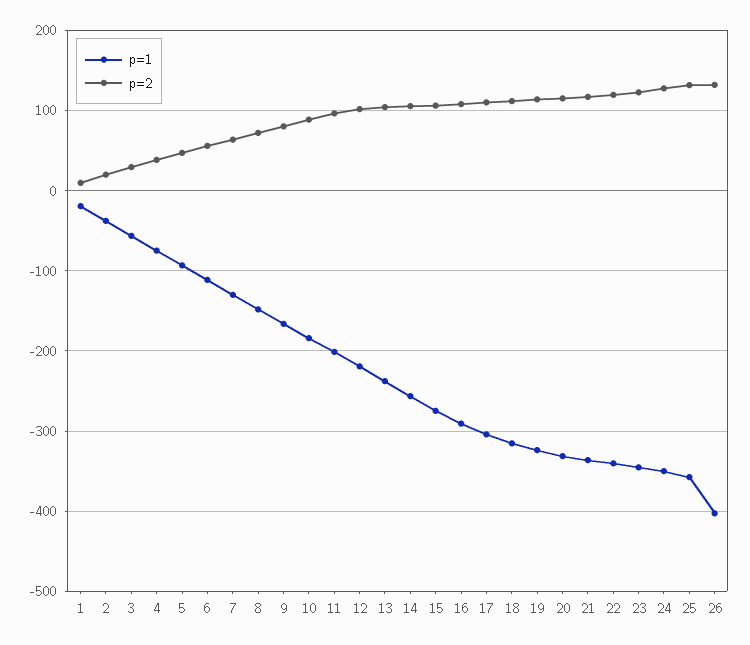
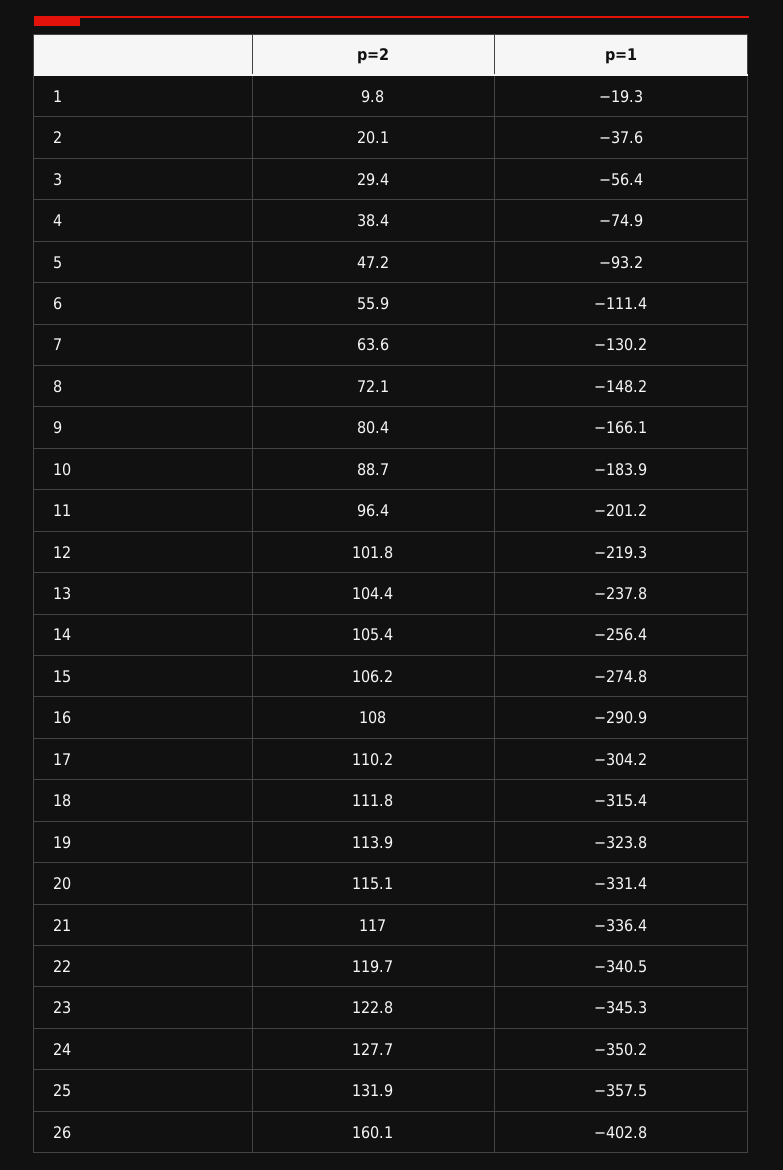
  {
    "p=1": {
      "1": -19.3,
      "2": -37.6,
      "3": -56.4,
      "4": -74.9,
      "5": -93.2,
      "6": -111.4,
      "7": -130.2,
      "8": -148.2,
      "9": -166.1,
      "10": -183.9,
      "11": -201.2,
      "12": -219.3,
      "13": -237.8,
      "14": -256.4,
      "15": -274.8,
      "16": -290.9,
      "17": -304.2,
      "18": -315.4,
      "19": -323.8,
      "20": -331.4,
      "21": -336.4,
      "22": -340.5,
      "23": -345.3,
      "24": -350.2,
      "25": -357.5,
      "26": -402.8
    },
    "p=2": {
      "1": 9.8,
      "2": 20.1,
      "3": 29.4,
      "4": 38.4,
      "5": 47.2,
      "6": 55.9,
      "7": 63.6,
      "8": 72.1,
      "9": 80.4,
      "10": 88.7,
      "11": 96.4,
      "12": 101.8,
      "13": 104.4,
      "14": 105.4,
      "15": 106.2,
      "16": 108,
      "17": 110.2,
      "18": 111.8,
      "19": 113.9,
      "20": 115.1,
      "21": 117,
      "22": 119.7,
      "23": 122.8,
      "24": 127.7,
      "25": 131.9,
-     "26": 130
+     "26": 160.1
    }
  }

